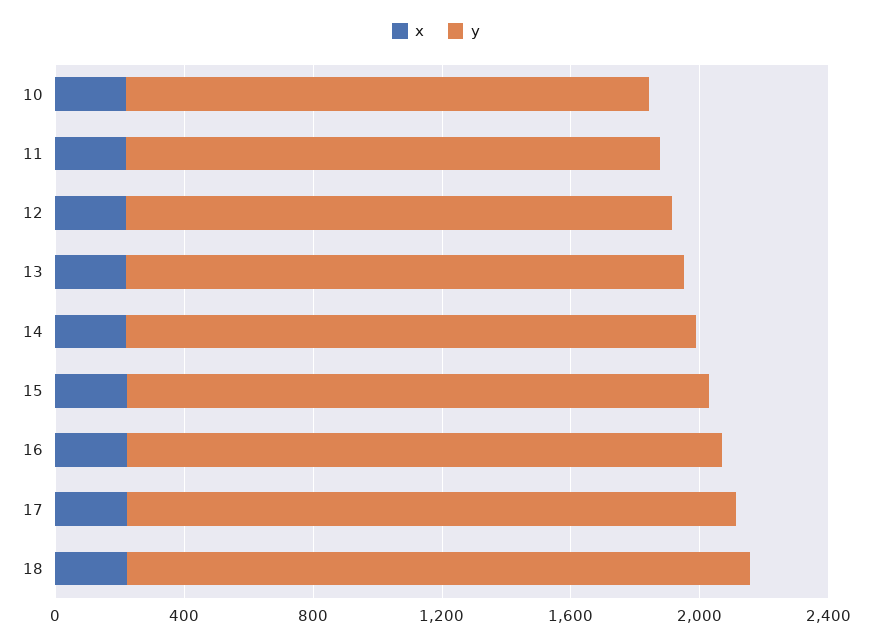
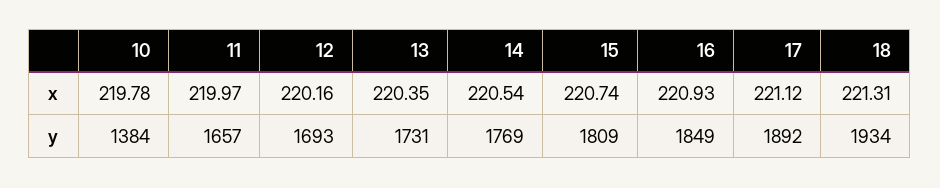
  {
    "x": {
      "10": 219.78,
      "11": 219.97,
      "12": 220.16,
      "13": 220.35,
      "14": 220.54,
      "15": 220.74,
      "16": 220.93,
      "17": 221.12,
      "18": 221.31
    },
    "y": {
-     "10": 1600,
+     "10": 1384,
      "11": 1657,
      "12": 1693,
      "13": 1731,
      "14": 1769,
      "15": 1809,
      "16": 1849,
      "17": 1892,
      "18": 1934
    }
  }

